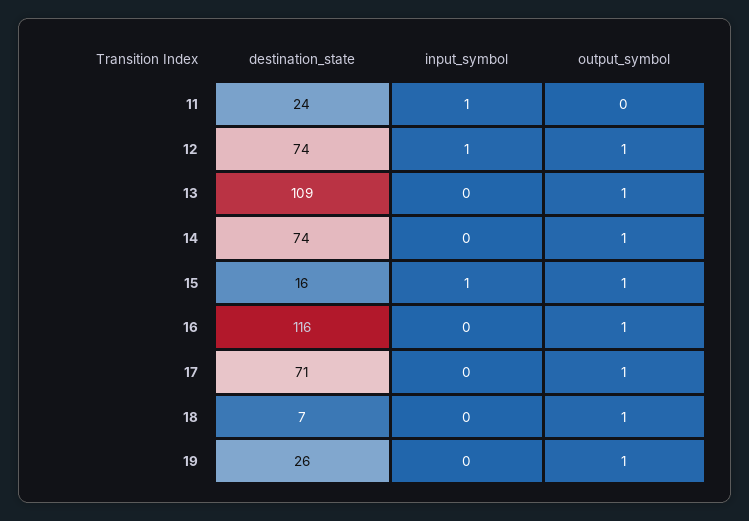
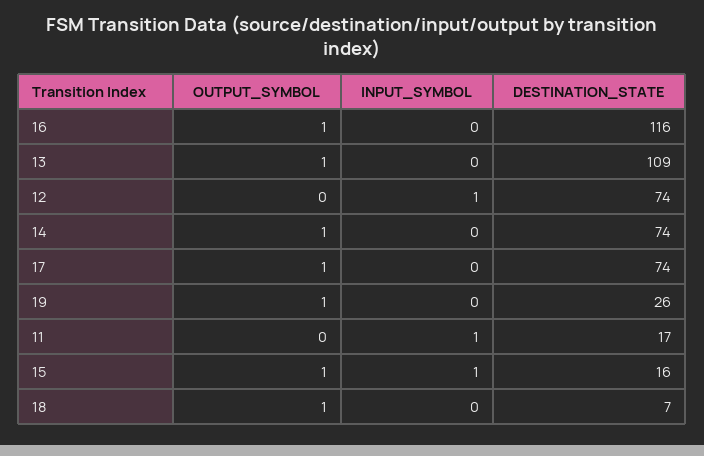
  {
    "destination_state": {
-     "11": 24,
+     "11": 17,
      "12": 74,
      "13": 109,
      "14": 74,
      "15": 16,
      "16": 116,
-     "17": 71,
+     "17": 74,
      "18": 7,
      "19": 26
    },
    "input_symbol": {
      "11": 1,
      "12": 1,
      "13": 0,
      "14": 0,
      "15": 1,
      "16": 0,
      "17": 0,
      "18": 0,
      "19": 0
    },
    "output_symbol": {
      "11": 0,
-     "12": 1,
+     "12": 0,
      "13": 1,
      "14": 1,
      "15": 1,
      "16": 1,
      "17": 1,
      "18": 1,
      "19": 1
    }
  }

